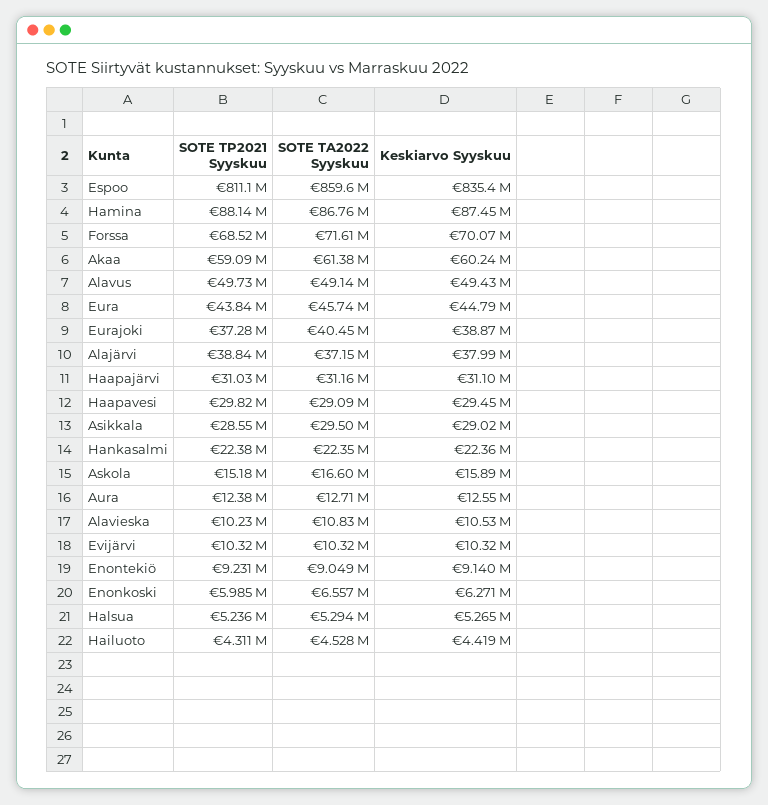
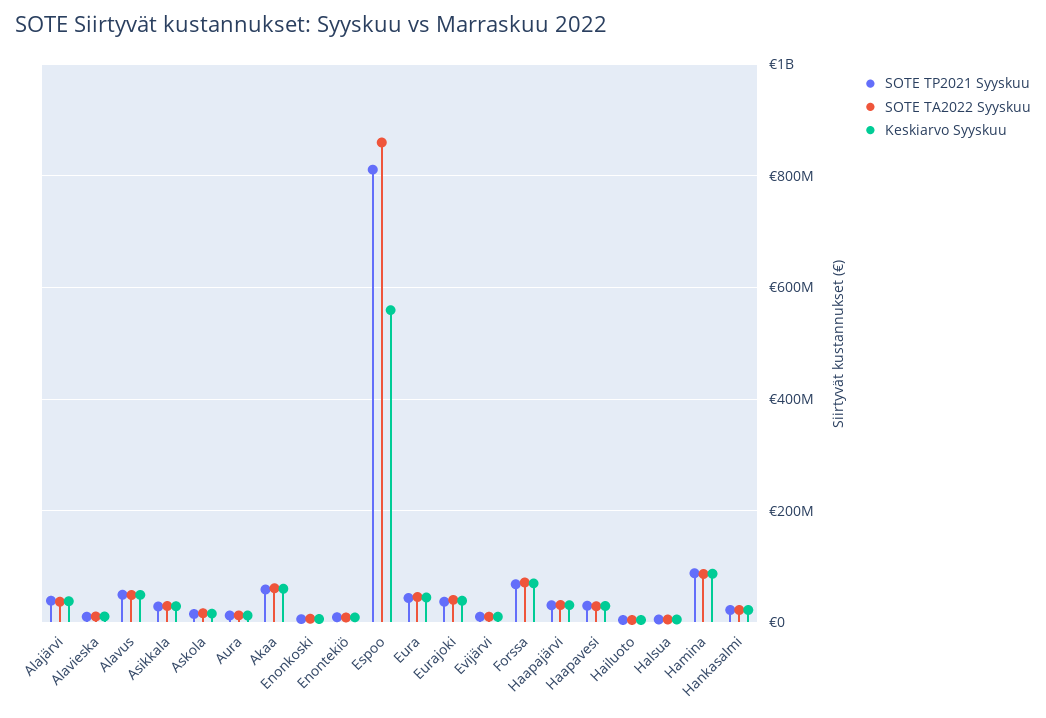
  {
    "SOTE TP2021 Syyskuu": {
      "Espoo": 811100000,
      "Hamina": 88140000,
      "Forssa": 68520000,
      "Akaa": 59090000,
      "Alavus": 49730000,
      "Eura": 43840000,
      "Eurajoki": 37280000,
      "Alajärvi": 38840000,
      "Haapajärvi": 31030000,
      "Haapavesi": 29820000,
      "Asikkala": 28550000,
      "Hankasalmi": 22380000,
      "Askola": 15180000,
      "Aura": 12380000,
      "Alavieska": 10230000,
      "Evijärvi": 10320000,
      "Enontekiö": 9231000,
      "Enonkoski": 5985000,
      "Halsua": 5236000,
      "Hailuoto": 4311000
    },
    "SOTE TA2022 Syyskuu": {
      "Espoo": 859600000,
      "Hamina": 86760000,
      "Forssa": 71610000,
      "Akaa": 61380000,
      "Alavus": 49140000,
      "Eura": 45740000,
      "Eurajoki": 40450000,
      "Alajärvi": 37150000,
      "Haapajärvi": 31160000,
      "Haapavesi": 29090000,
      "Asikkala": 29500000,
      "Hankasalmi": 22350000,
      "Askola": 16600000,
      "Aura": 12710000,
      "Alavieska": 10830000,
      "Evijärvi": 10320000,
      "Enontekiö": 9049000,
      "Enonkoski": 6557000,
      "Halsua": 5294000,
      "Hailuoto": 4528000
    },
    "Keskiarvo Syyskuu": {
-     "Espoo": 835400000,
+     "Espoo": 560000000,
      "Hamina": 87450000,
      "Forssa": 70070000,
      "Akaa": 60240000,
      "Alavus": 49430000,
      "Eura": 44790000,
      "Eurajoki": 38870000,
      "Alajärvi": 37990000,
      "Haapajärvi": 31100000,
      "Haapavesi": 29450000,
      "Asikkala": 29020000,
      "Hankasalmi": 22360000,
      "Askola": 15890000,
      "Aura": 12550000,
      "Alavieska": 10530000,
      "Evijärvi": 10320000,
      "Enontekiö": 9140000,
      "Enonkoski": 6271000,
      "Halsua": 5265000,
      "Hailuoto": 4419000
    }
  }

